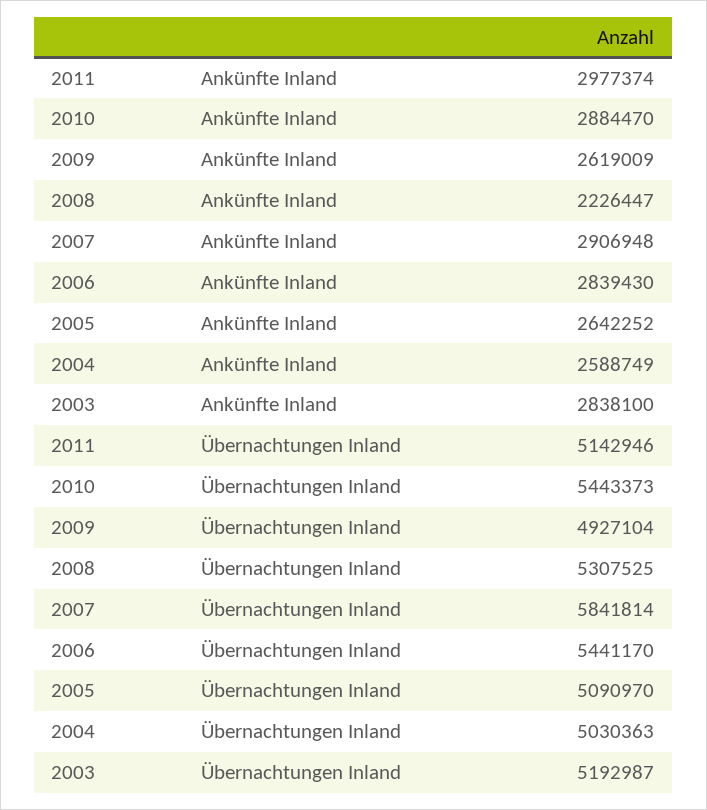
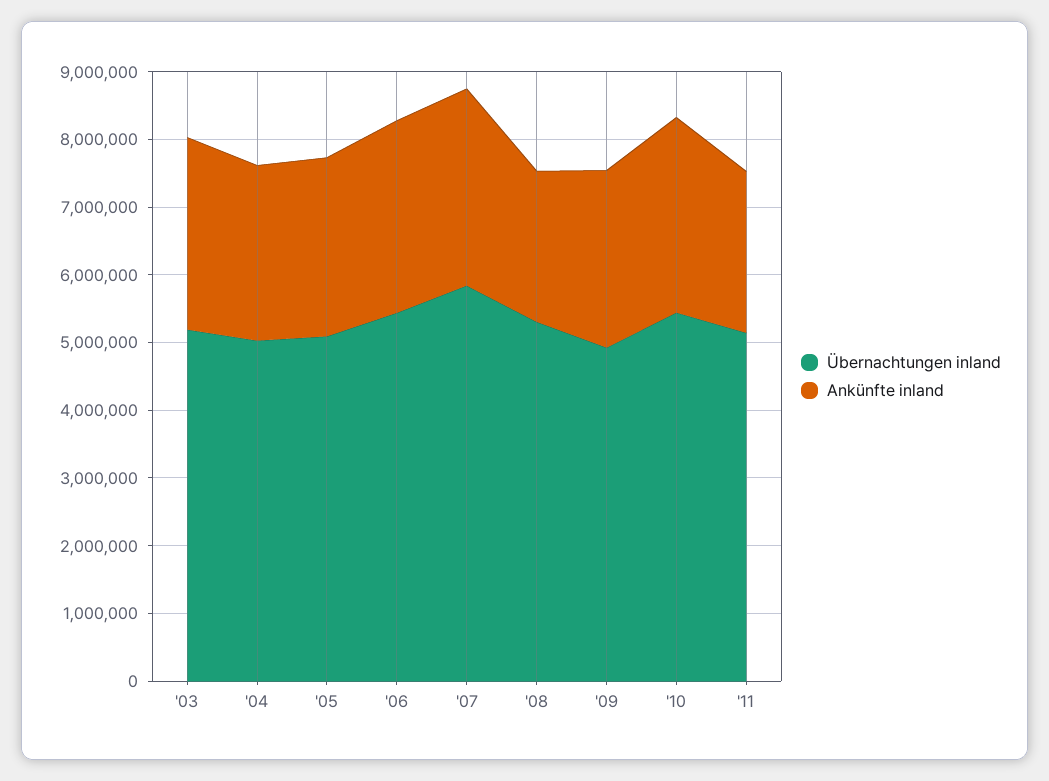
  {
    "Ankünfte Inland": {
-     "2011": 2977374,
+     "2011": 2400000,
      "2010": 2884470,
      "2009": 2619009,
      "2008": 2226447,
      "2007": 2906948,
      "2006": 2839430,
      "2005": 2642252,
      "2004": 2588749,
      "2003": 2838100
    },
    "Übernachtungen Inland": {
      "2011": 5142946,
      "2010": 5443373,
      "2009": 4927104,
      "2008": 5307525,
      "2007": 5841814,
      "2006": 5441170,
      "2005": 5090970,
      "2004": 5030363,
      "2003": 5192987
    }
  }

